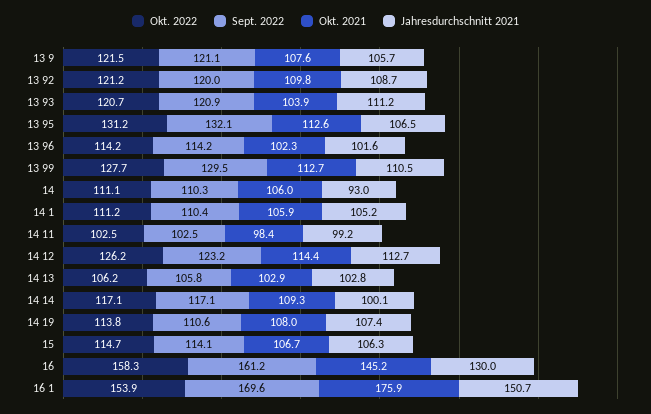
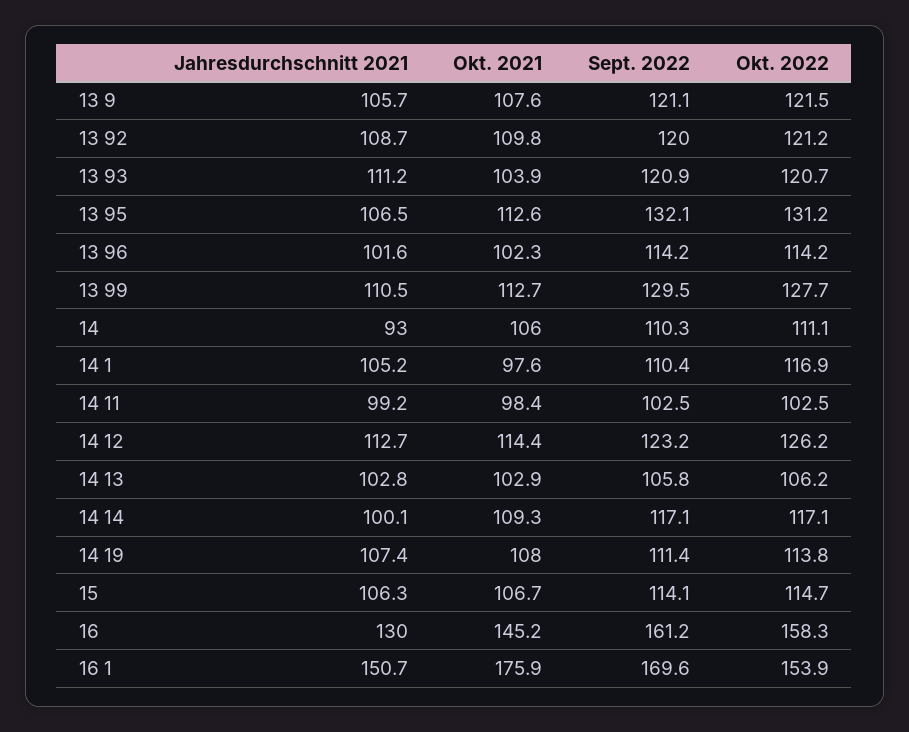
  {
    "Okt. 2022": {
      "13 9": 121.5,
      "13 92": 121.2,
      "13 93": 120.7,
      "13 95": 131.2,
      "13 96": 114.2,
      "13 99": 127.7,
      "14": 111.1,
-     "14 1": 111.2,
+     "14 1": 116.9,
      "14 11": 102.5,
      "14 12": 126.2,
      "14 13": 106.2,
      "14 14": 117.1,
      "14 19": 113.8,
      "15": 114.7,
      "16": 158.3,
      "16 1": 153.9
    },
    "Sept. 2022": {
      "13 9": 121.1,
      "13 92": 120,
      "13 93": 120.9,
      "13 95": 132.1,
      "13 96": 114.2,
      "13 99": 129.5,
      "14": 110.3,
      "14 1": 110.4,
      "14 11": 102.5,
      "14 12": 123.2,
      "14 13": 105.8,
      "14 14": 117.1,
-     "14 19": 110.6,
+     "14 19": 111.4,
      "15": 114.1,
      "16": 161.2,
      "16 1": 169.6
    },
    "Okt. 2021": {
      "13 9": 107.6,
      "13 92": 109.8,
      "13 93": 103.9,
      "13 95": 112.6,
      "13 96": 102.3,
      "13 99": 112.7,
      "14": 106,
-     "14 1": 105.9,
+     "14 1": 97.6,
      "14 11": 98.4,
      "14 12": 114.4,
      "14 13": 102.9,
      "14 14": 109.3,
      "14 19": 108,
      "15": 106.7,
      "16": 145.2,
      "16 1": 175.9
    },
    "Jahresdurchschnitt 2021": {
      "13 9": 105.7,
      "13 92": 108.7,
      "13 93": 111.2,
      "13 95": 106.5,
      "13 96": 101.6,
      "13 99": 110.5,
      "14": 93,
      "14 1": 105.2,
      "14 11": 99.2,
      "14 12": 112.7,
      "14 13": 102.8,
      "14 14": 100.1,
      "14 19": 107.4,
      "15": 106.3,
      "16": 130,
      "16 1": 150.7
    }
  }

